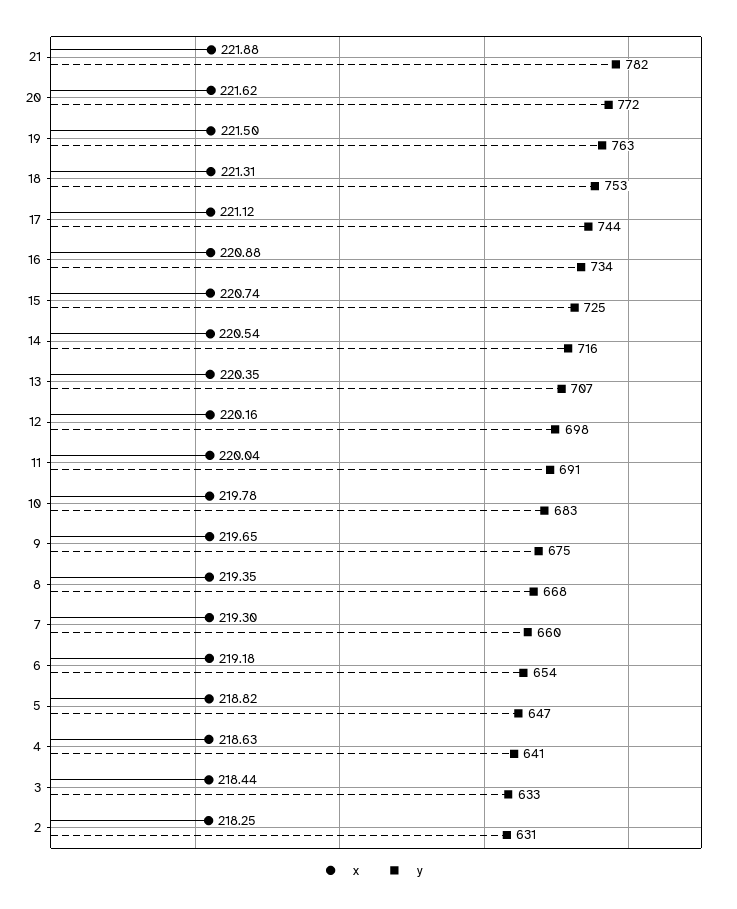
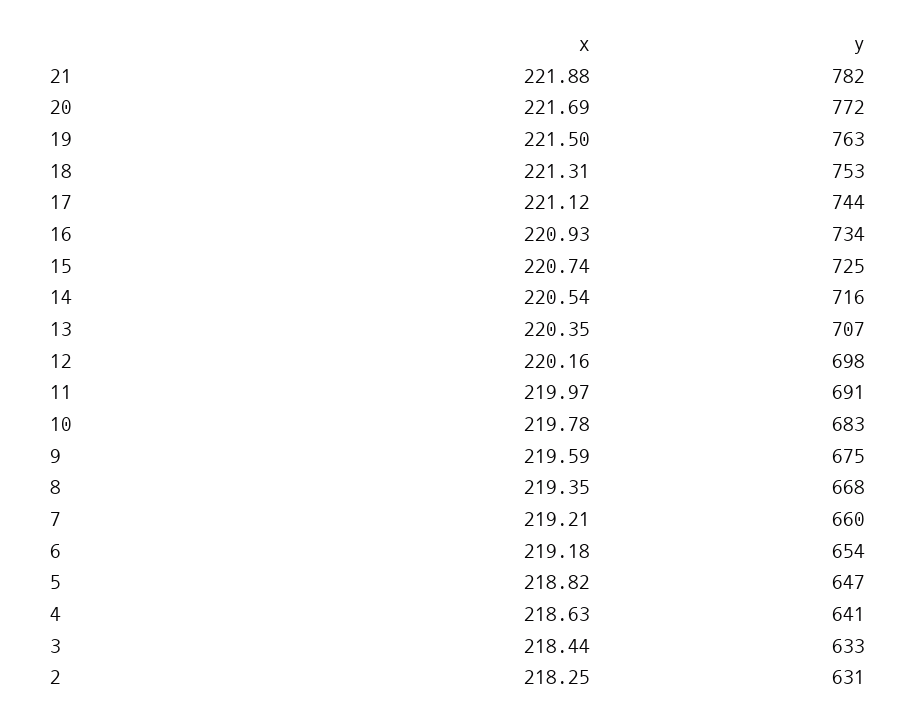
  {
    "x": {
      "21": 221.88,
-     "20": 221.62,
+     "20": 221.69,
      "19": 221.5,
      "18": 221.31,
      "17": 221.12,
-     "16": 220.88,
+     "16": 220.93,
      "15": 220.74,
      "14": 220.54,
      "13": 220.35,
      "12": 220.16,
-     "11": 220.04,
+     "11": 219.97,
      "10": 219.78,
-     "9": 219.65,
+     "9": 219.59,
      "8": 219.35,
-     "7": 219.3,
+     "7": 219.21,
      "6": 219.18,
      "5": 218.82,
      "4": 218.63,
      "3": 218.44,
      "2": 218.25
    },
    "y": {
      "21": 782,
      "20": 772,
      "19": 763,
      "18": 753,
      "17": 744,
      "16": 734,
      "15": 725,
      "14": 716,
      "13": 707,
      "12": 698,
      "11": 691,
      "10": 683,
      "9": 675,
      "8": 668,
      "7": 660,
      "6": 654,
      "5": 647,
      "4": 641,
      "3": 633,
      "2": 631
    }
  }

